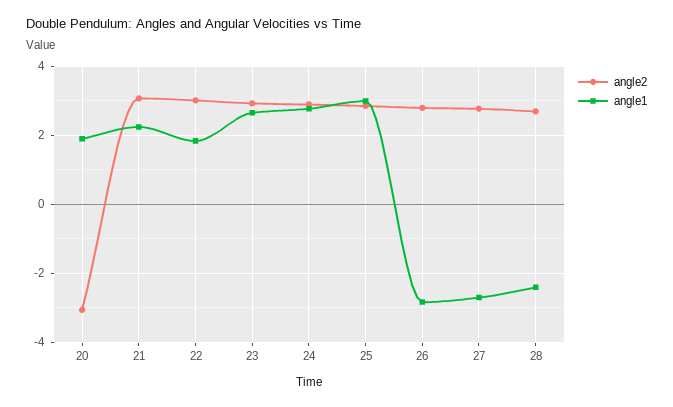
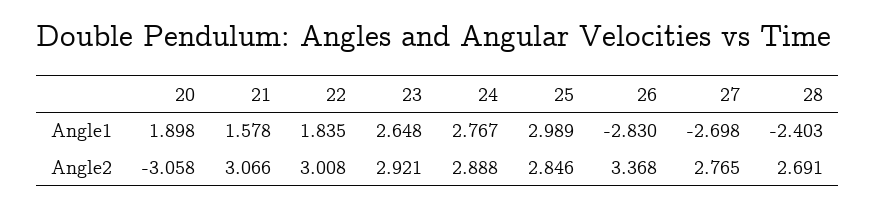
  {
    "angle2": {
      "20": -3.058,
      "21": 3.066,
      "22": 3.008,
      "23": 2.921,
      "24": 2.888,
      "25": 2.846,
-     "26": 2.8,
+     "26": 3.368,
      "27": 2.765,
      "28": 2.691
    },
    "angle1": {
      "20": 1.898,
-     "21": 2.2,
+     "21": 1.578,
      "22": 1.835,
      "23": 2.648,
      "24": 2.767,
      "25": 2.989,
      "26": -2.83,
      "27": -2.698,
      "28": -2.403
    }
  }

